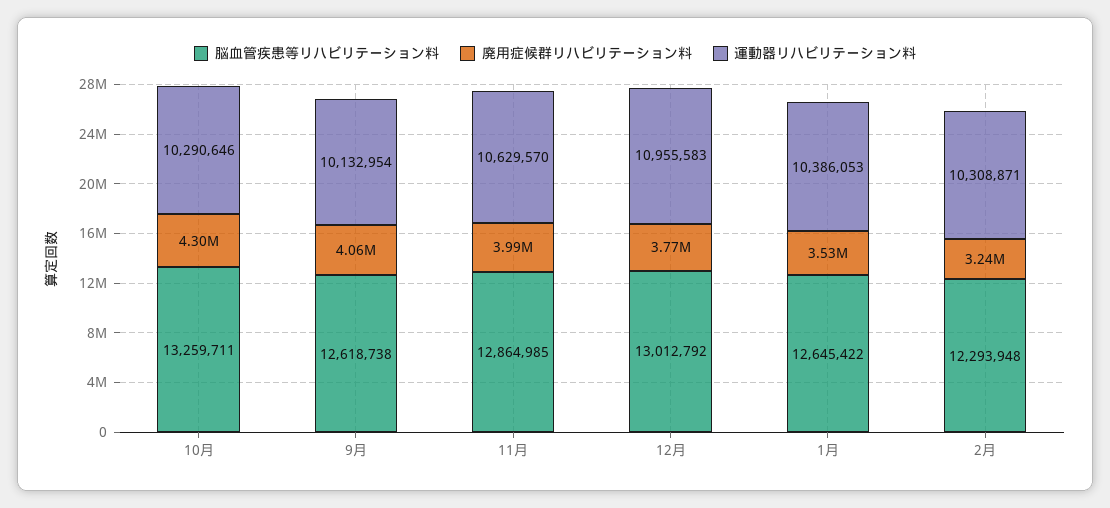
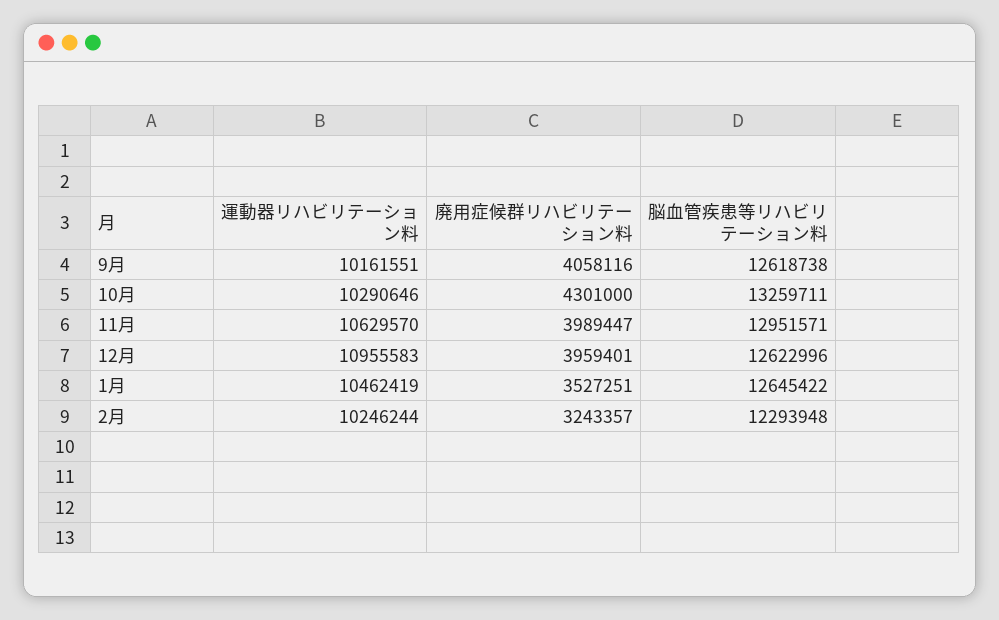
  {
    "脳血管疾患等リハビリテーション料": {
      "10月": 13259711,
      "9月": 12618738,
-     "11月": 12864985,
+     "11月": 12951571,
-     "12月": 13012792,
+     "12月": 12622996,
      "1月": 12645422,
      "2月": 12293948
    },
    "廃用症候群リハビリテーション料": {
      "10月": 4301000,
      "9月": 4058116,
      "11月": 3989447,
-     "12月": 3770000,
+     "12月": 3959401,
      "1月": 3527251,
      "2月": 3243357
    },
    "運動器リハビリテーション料": {
      "10月": 10290646,
-     "9月": 10132954,
+     "9月": 10161551,
      "11月": 10629570,
      "12月": 10955583,
-     "1月": 10386053,
+     "1月": 10462419,
-     "2月": 10308871
+     "2月": 10246244
    }
  }

